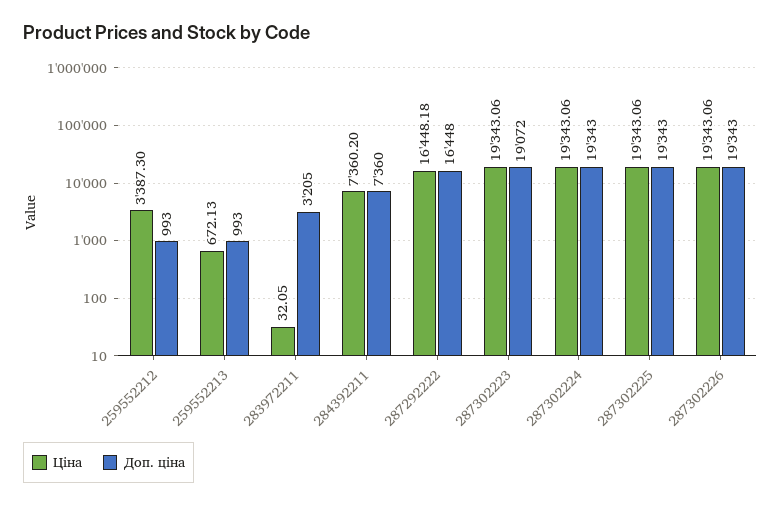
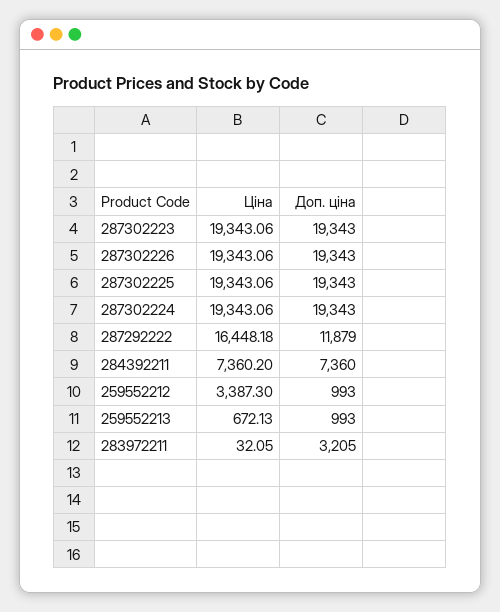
  {
    "Ціна": {
      "259552212": 3387.3,
      "259552213": 672.13,
      "283972211": 32.05,
      "284392211": 7360.2,
      "287292222": 16448.18,
      "287302223": 19343.06,
      "287302224": 19343.06,
      "287302225": 19343.06,
      "287302226": 19343.06
    },
    "Доп. ціна": {
      "259552212": 993,
      "259552213": 993,
      "283972211": 3205,
      "284392211": 7360,
-     "287292222": 16448,
+     "287292222": 11879,
-     "287302223": 19072,
+     "287302223": 19343,
      "287302224": 19343,
      "287302225": 19343,
      "287302226": 19343
    }
  }

